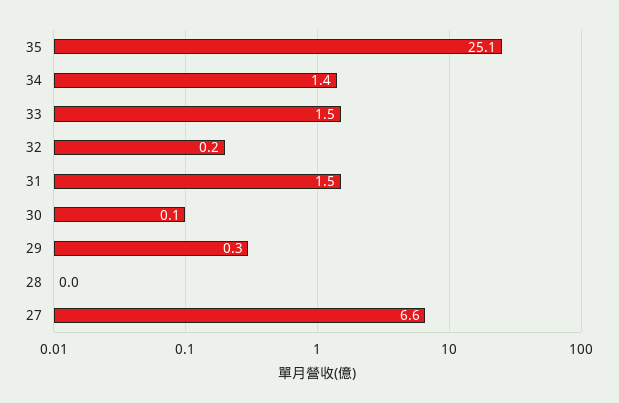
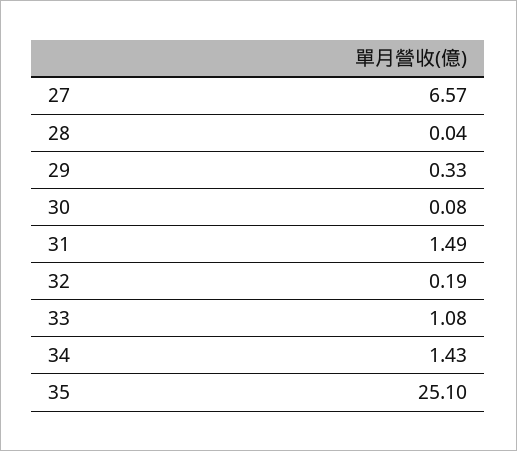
  {
    "35": 25.1,
    "34": 1.43,
-   "33": 1.5,
+   "33": 1.08,
    "32": 0.19,
    "31": 1.49,
    "30": 0.08,
    "29": 0.33,
    "28": 0.04,
    "27": 6.57
  }

